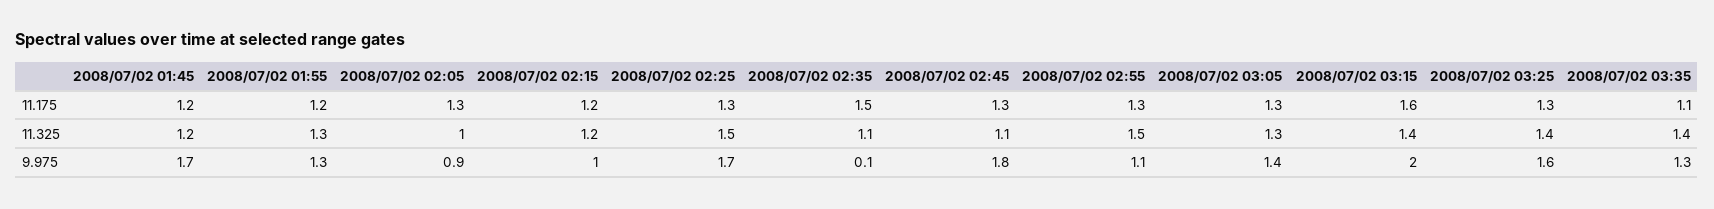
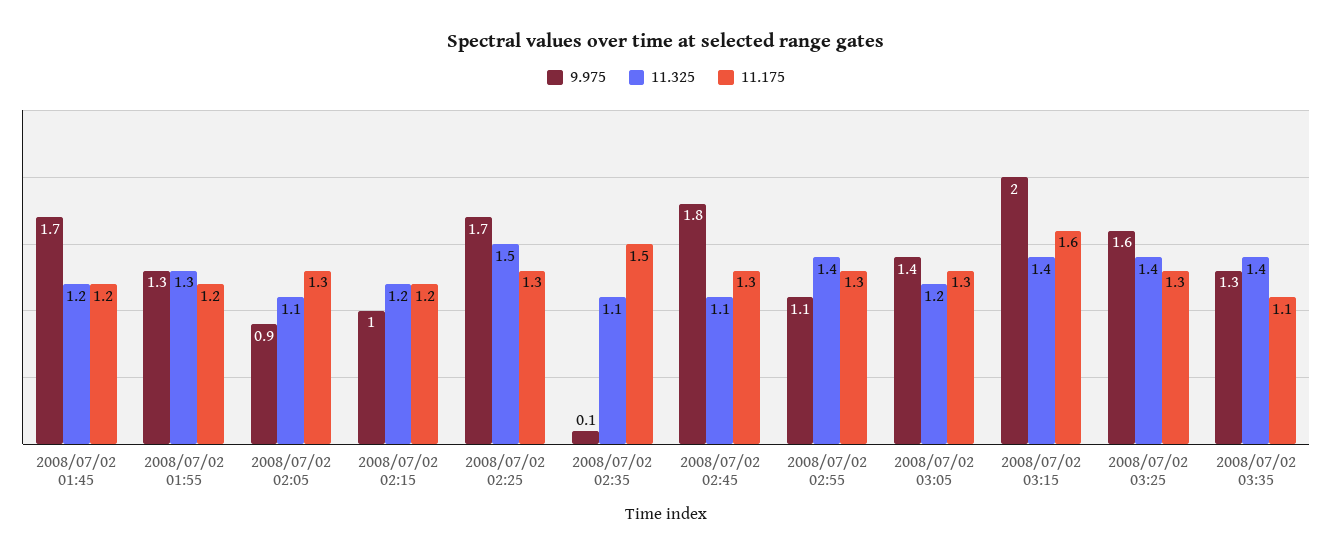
  {
    "11.175": {
      "2008/07/02 01:45": 1.2,
      "2008/07/02 01:55": 1.2,
      "2008/07/02 02:05": 1.3,
      "2008/07/02 02:15": 1.2,
      "2008/07/02 02:25": 1.3,
      "2008/07/02 02:35": 1.5,
      "2008/07/02 02:45": 1.3,
      "2008/07/02 02:55": 1.3,
      "2008/07/02 03:05": 1.3,
      "2008/07/02 03:15": 1.6,
      "2008/07/02 03:25": 1.3,
      "2008/07/02 03:35": 1.1
    },
    "11.325": {
      "2008/07/02 01:45": 1.2,
      "2008/07/02 01:55": 1.3,
-     "2008/07/02 02:05": 1,
+     "2008/07/02 02:05": 1.1,
      "2008/07/02 02:15": 1.2,
      "2008/07/02 02:25": 1.5,
      "2008/07/02 02:35": 1.1,
      "2008/07/02 02:45": 1.1,
-     "2008/07/02 02:55": 1.5,
+     "2008/07/02 02:55": 1.4,
-     "2008/07/02 03:05": 1.3,
+     "2008/07/02 03:05": 1.2,
      "2008/07/02 03:15": 1.4,
      "2008/07/02 03:25": 1.4,
      "2008/07/02 03:35": 1.4
    },
    "9.975": {
      "2008/07/02 01:45": 1.7,
      "2008/07/02 01:55": 1.3,
      "2008/07/02 02:05": 0.9,
      "2008/07/02 02:15": 1,
      "2008/07/02 02:25": 1.7,
      "2008/07/02 02:35": 0.1,
      "2008/07/02 02:45": 1.8,
      "2008/07/02 02:55": 1.1,
      "2008/07/02 03:05": 1.4,
      "2008/07/02 03:15": 2,
      "2008/07/02 03:25": 1.6,
      "2008/07/02 03:35": 1.3
    }
  }

